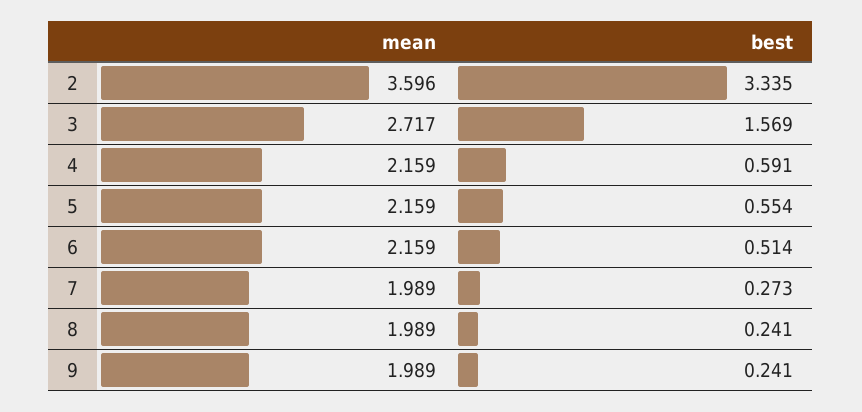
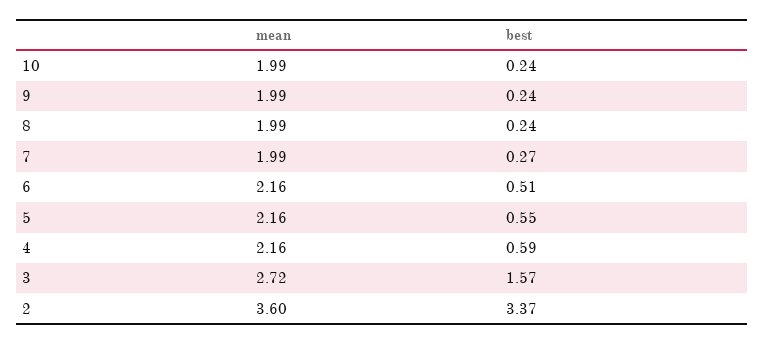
  {
    "mean": {
      "2": 3.596,
      "3": 2.717,
      "4": 2.159,
      "5": 2.159,
      "6": 2.159,
      "7": 1.989,
      "8": 1.989,
-     "9": 1.989
+     "9": 1.989,
+     "10": 1.99
    },
    "best": {
-     "2": 3.335,
+     "2": 3.37,
      "3": 1.569,
      "4": 0.591,
      "5": 0.554,
      "6": 0.514,
      "7": 0.273,
      "8": 0.241,
-     "9": 0.241
+     "9": 0.241,
+     "10": 0.24
    }
  }

